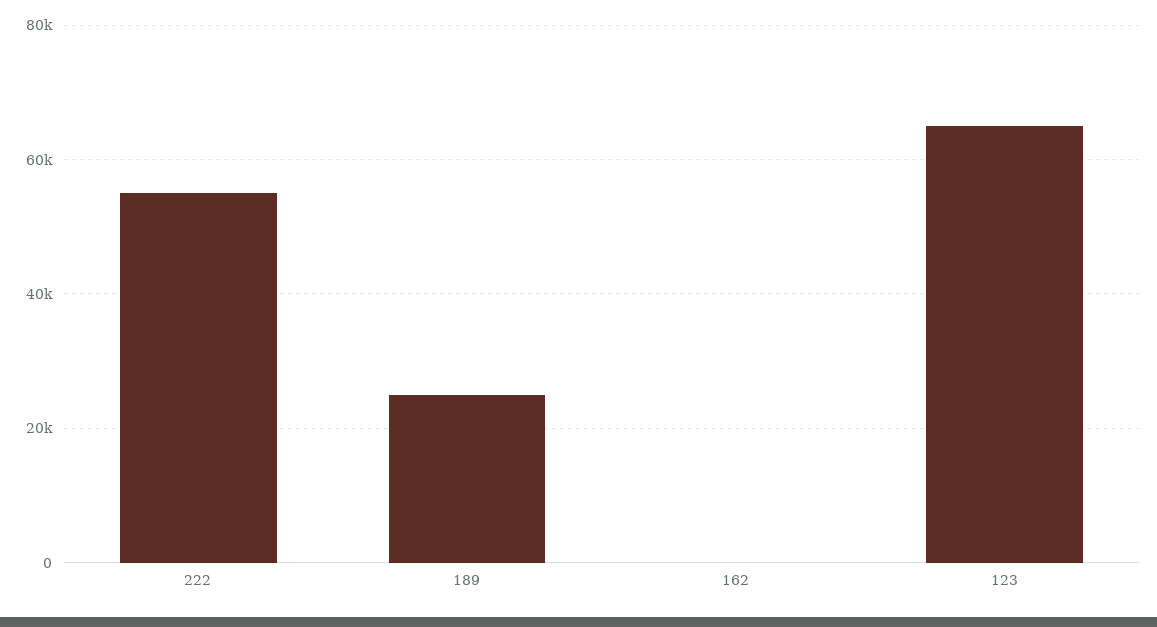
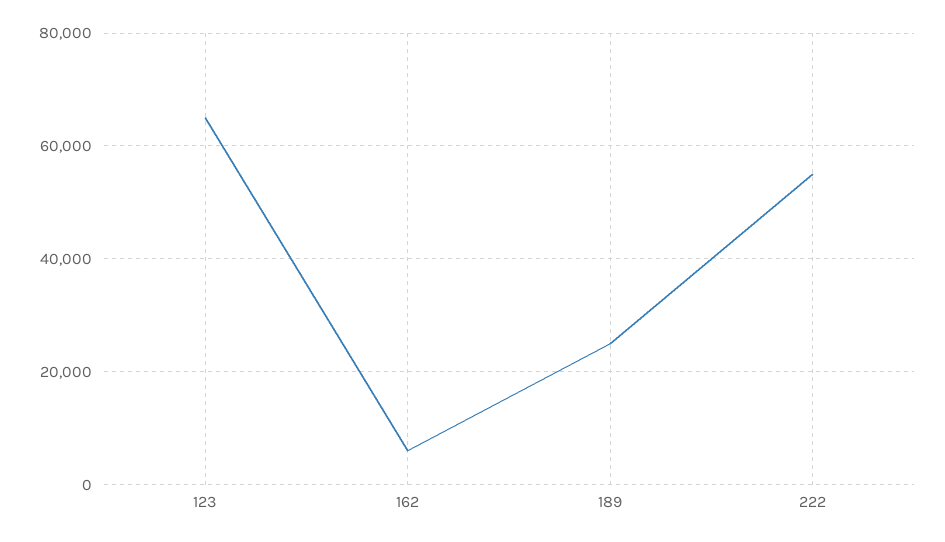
  {
    "222": 56000,
    "189": 26000,
-   "162": 0,
+   "162": 6000,
    "123": 66000
  }

